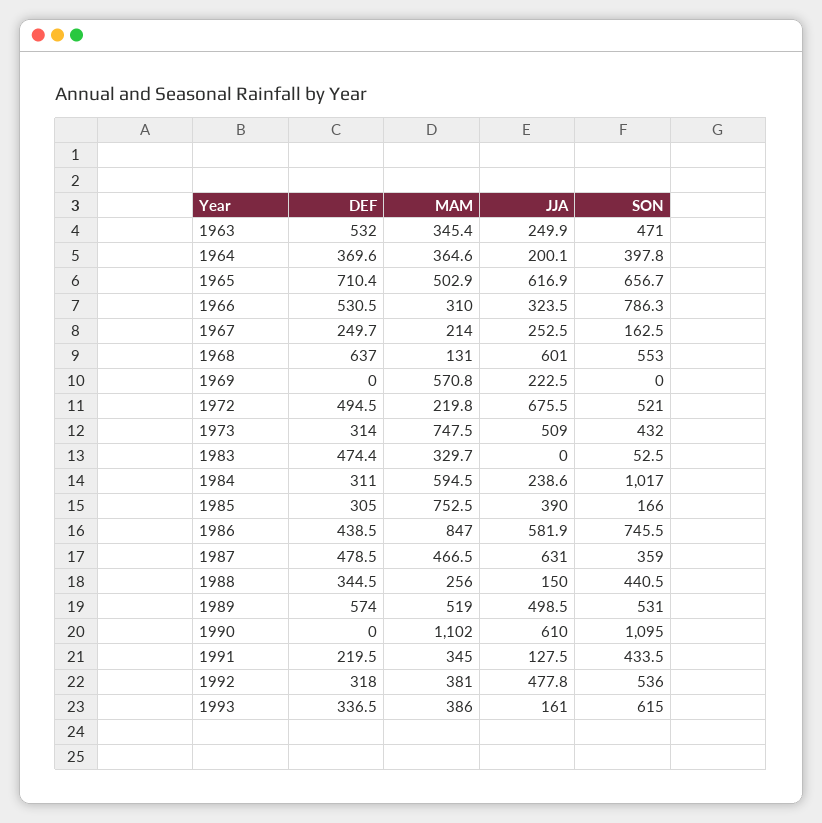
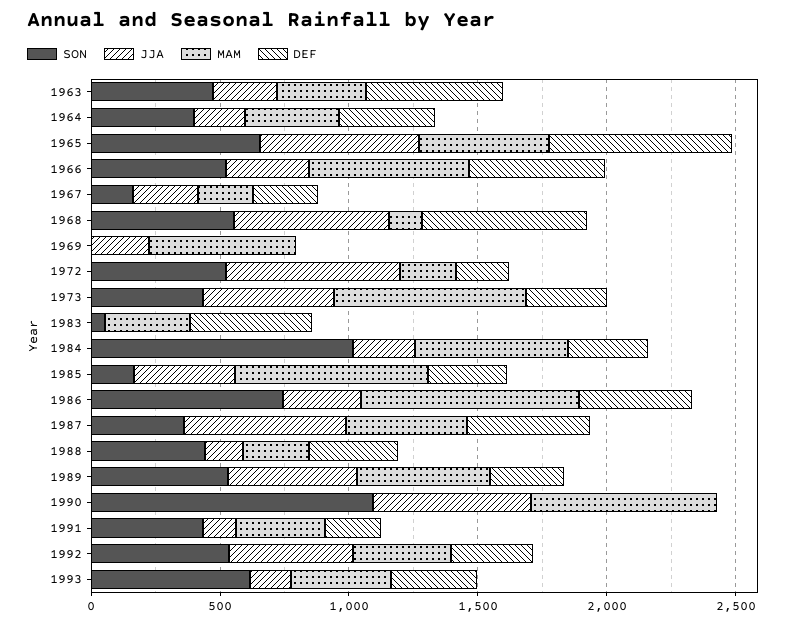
  {
    "DEF": {
      "1963": 532,
      "1964": 369.6,
      "1965": 710.4,
      "1966": 530.5,
      "1967": 249.7,
      "1968": 637,
      "1969": 0,
-     "1972": 494.5,
+     "1972": 200,
      "1973": 314,
      "1983": 474.4,
      "1984": 311,
      "1985": 305,
      "1986": 438.5,
      "1987": 478.5,
      "1988": 344.5,
-     "1989": 574,
+     "1989": 300,
      "1990": 0,
      "1991": 219.5,
      "1992": 318,
      "1993": 336.5
    },
    "MAM": {
      "1963": 345.4,
      "1964": 364.6,
      "1965": 502.9,
-     "1966": 310,
+     "1966": 600,
      "1967": 214,
      "1968": 131,
      "1969": 570.8,
      "1972": 219.8,
      "1973": 747.5,
      "1983": 329.7,
      "1984": 594.5,
      "1985": 752.5,
      "1986": 847,
      "1987": 466.5,
      "1988": 256,
      "1989": 519,
-     "1990": 1102,
+     "1990": 700,
      "1991": 345,
      "1992": 381,
      "1993": 386
    },
    "JJA": {
      "1963": 249.9,
      "1964": 200.1,
      "1965": 616.9,
      "1966": 323.5,
      "1967": 252.5,
      "1968": 601,
      "1969": 222.5,
      "1972": 675.5,
      "1973": 509,
      "1983": 0,
      "1984": 238.6,
      "1985": 390,
-     "1986": 581.9,
+     "1986": 300,
      "1987": 631,
      "1988": 150,
      "1989": 498.5,
      "1990": 610,
      "1991": 127.5,
      "1992": 477.8,
      "1993": 161
    },
    "SON": {
      "1963": 471,
      "1964": 397.8,
      "1965": 656.7,
-     "1966": 786.3,
+     "1966": 500,
      "1967": 162.5,
      "1968": 553,
      "1969": 0,
      "1972": 521,
      "1973": 432,
      "1983": 52.5,
      "1984": 1017,
      "1985": 166,
      "1986": 745.5,
      "1987": 359,
      "1988": 440.5,
      "1989": 531,
      "1990": 1095,
      "1991": 433.5,
      "1992": 536,
      "1993": 615
    }
  }

